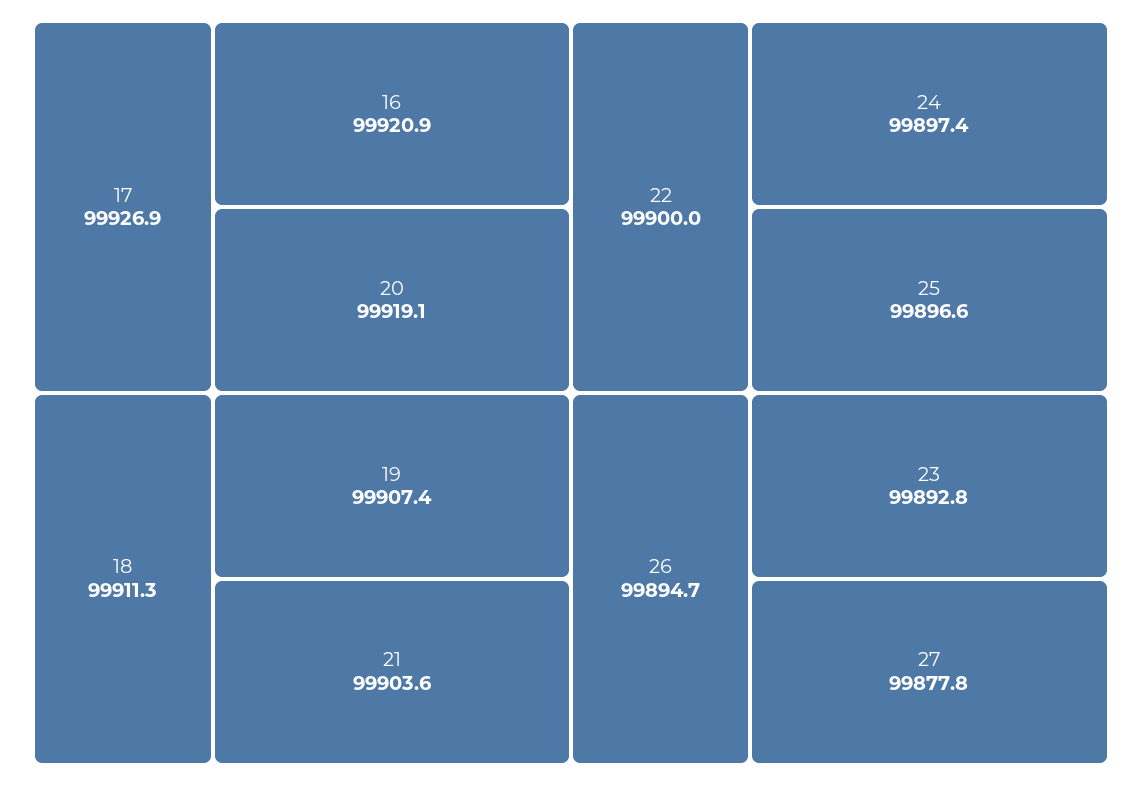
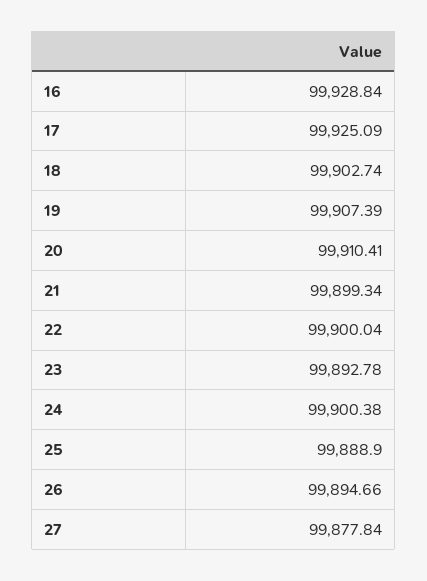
  {
-   "17": 99926.9,
+   "17": 99925.09,
-   "16": 99920.9,
+   "16": 99928.84,
-   "20": 99919.1,
+   "20": 99910.41,
-   "18": 99911.3,
+   "18": 99902.74,
    "19": 99907.39,
-   "21": 99903.6,
+   "21": 99899.34,
    "22": 99900.04,
-   "24": 99897.4,
+   "24": 99900.38,
-   "25": 99896.6,
+   "25": 99888.9,
    "26": 99894.66,
    "23": 99892.78,
    "27": 99877.84
  }

